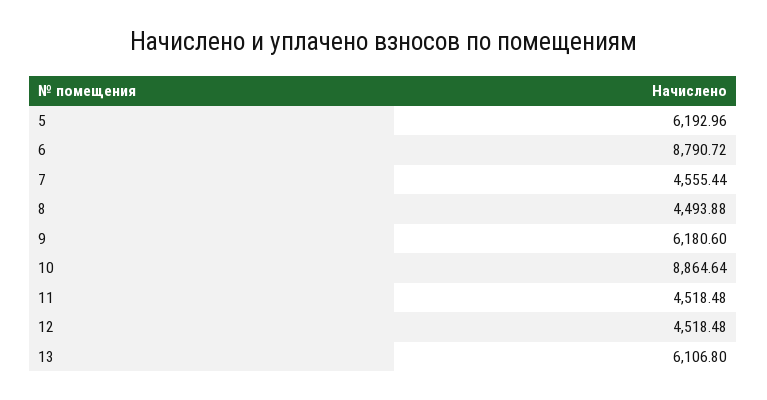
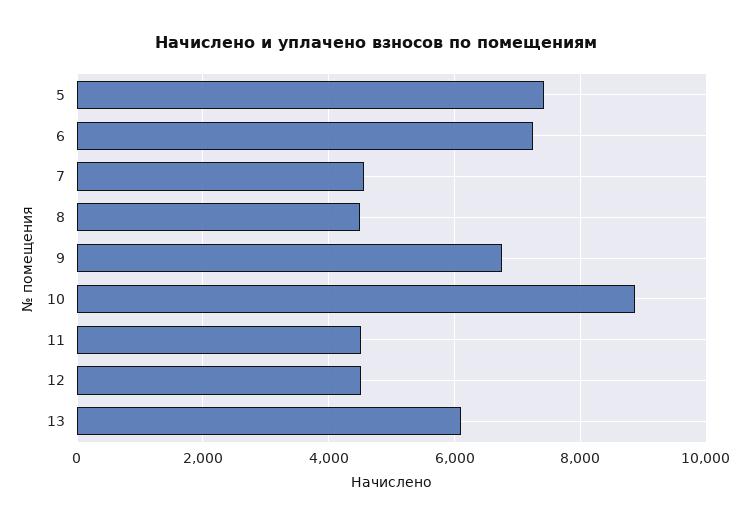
  {
-   "5": 6192.96,
+   "5": 7400,
-   "6": 8790.72,
+   "6": 7200,
    "7": 4555.44,
    "8": 4493.88,
-   "9": 6180.6,
+   "9": 6800,
    "10": 8864.64,
    "11": 4518.48,
    "12": 4518.48,
    "13": 6106.8
  }

